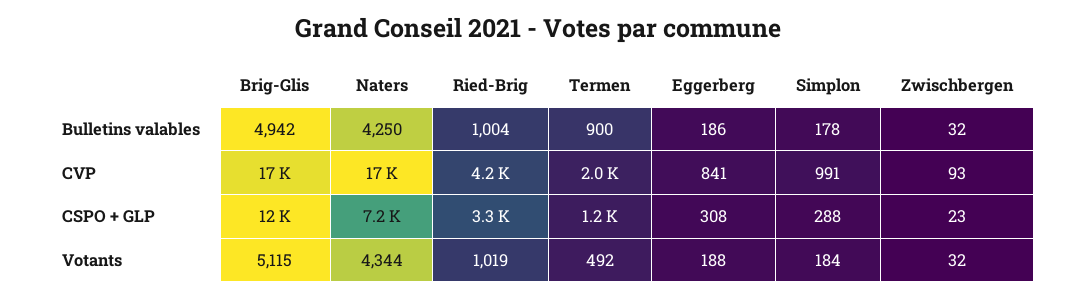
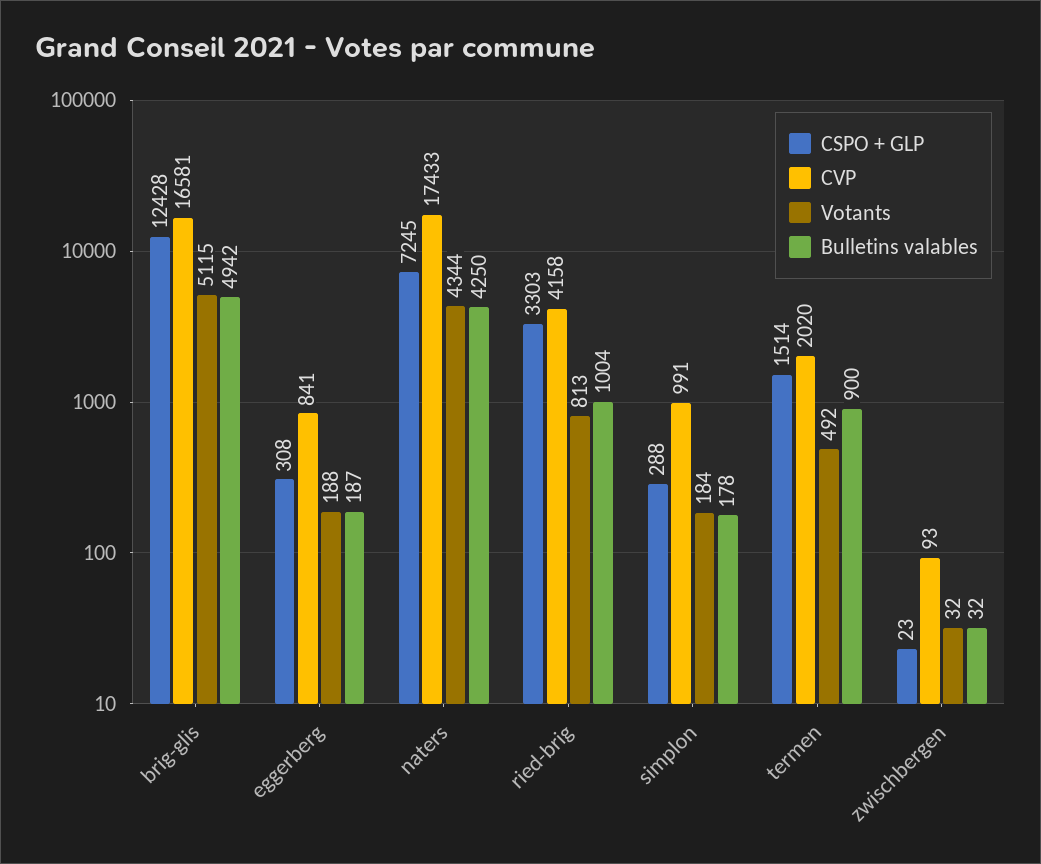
  {
    "Bulletins valables": {
      "Brig-Glis": 4942,
      "Naters": 4250,
      "Ried-Brig": 1004,
      "Termen": 900,
-     "Eggerberg": 186,
+     "Eggerberg": 187,
      "Simplon": 178,
      "Zwischbergen": 32
    },
    "CVP": {
      "Brig-Glis": 16581,
      "Naters": 17433,
      "Ried-Brig": 4158,
      "Termen": 2020,
      "Eggerberg": 841,
      "Simplon": 991,
      "Zwischbergen": 93
    },
    "CSPO + GLP": {
      "Brig-Glis": 12428,
      "Naters": 7245,
      "Ried-Brig": 3303,
-     "Termen": 1200,
+     "Termen": 1514,
      "Eggerberg": 308,
      "Simplon": 288,
      "Zwischbergen": 23
    },
    "Votants": {
      "Brig-Glis": 5115,
      "Naters": 4344,
-     "Ried-Brig": 1019,
+     "Ried-Brig": 813,
      "Termen": 492,
      "Eggerberg": 188,
      "Simplon": 184,
      "Zwischbergen": 32
    }
  }

